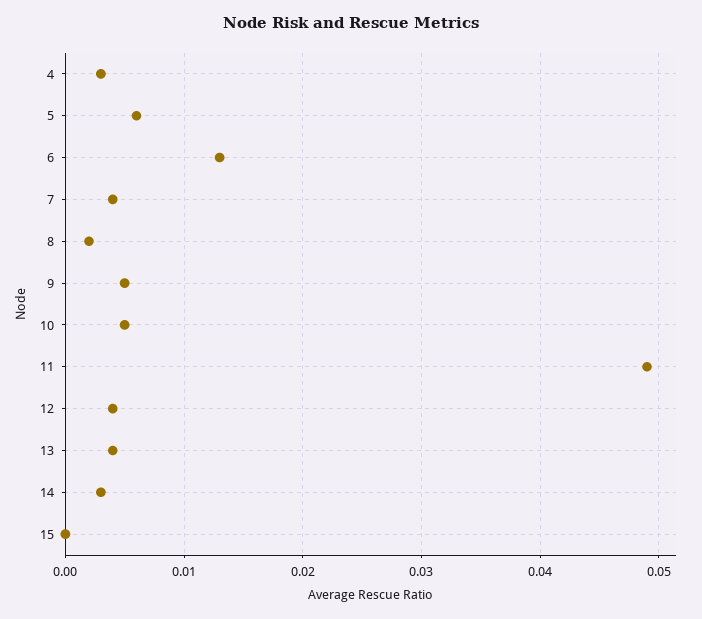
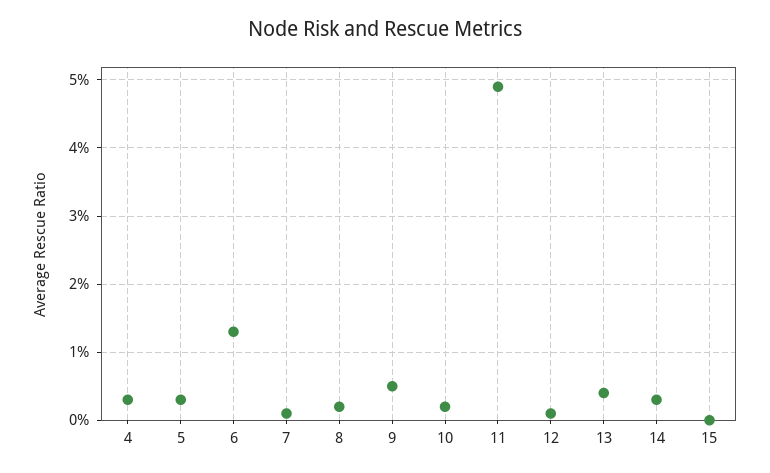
  {
    "4": 0.003,
-   "5": 0.006,
+   "5": 0.003,
    "6": 0.013,
-   "7": 0.004,
+   "7": 0.001,
    "8": 0.002,
    "9": 0.005,
-   "10": 0.005,
+   "10": 0.002,
    "11": 0.049,
-   "12": 0.004,
+   "12": 0.001,
    "13": 0.004,
    "14": 0.003,
    "15": 0
  }

